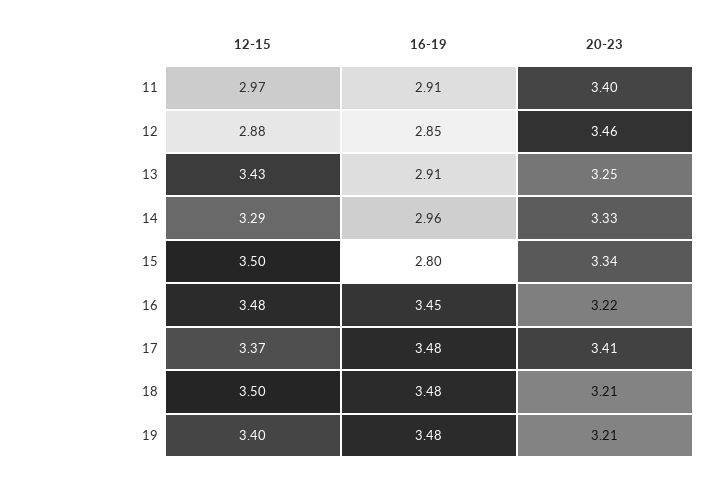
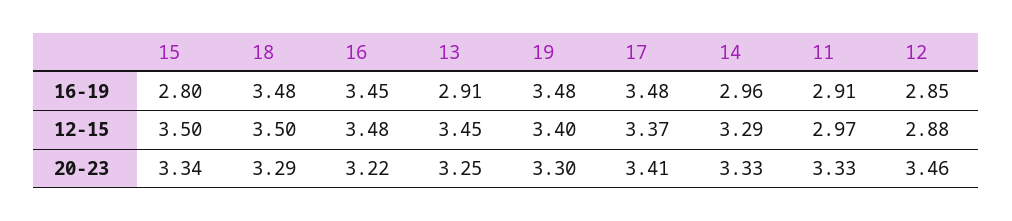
  {
    "12-15": {
      "11": 2.97,
      "12": 2.88,
-     "13": 3.43,
+     "13": 3.45,
      "14": 3.29,
      "15": 3.5,
      "16": 3.48,
      "17": 3.37,
      "18": 3.5,
      "19": 3.4
    },
    "16-19": {
      "11": 2.91,
      "12": 2.85,
      "13": 2.91,
      "14": 2.96,
      "15": 2.8,
      "16": 3.45,
      "17": 3.48,
      "18": 3.48,
      "19": 3.48
    },
    "20-23": {
-     "11": 3.4,
+     "11": 3.33,
      "12": 3.46,
      "13": 3.25,
      "14": 3.33,
      "15": 3.34,
      "16": 3.22,
      "17": 3.41,
-     "18": 3.21,
+     "18": 3.29,
-     "19": 3.21
+     "19": 3.3
    }
  }

